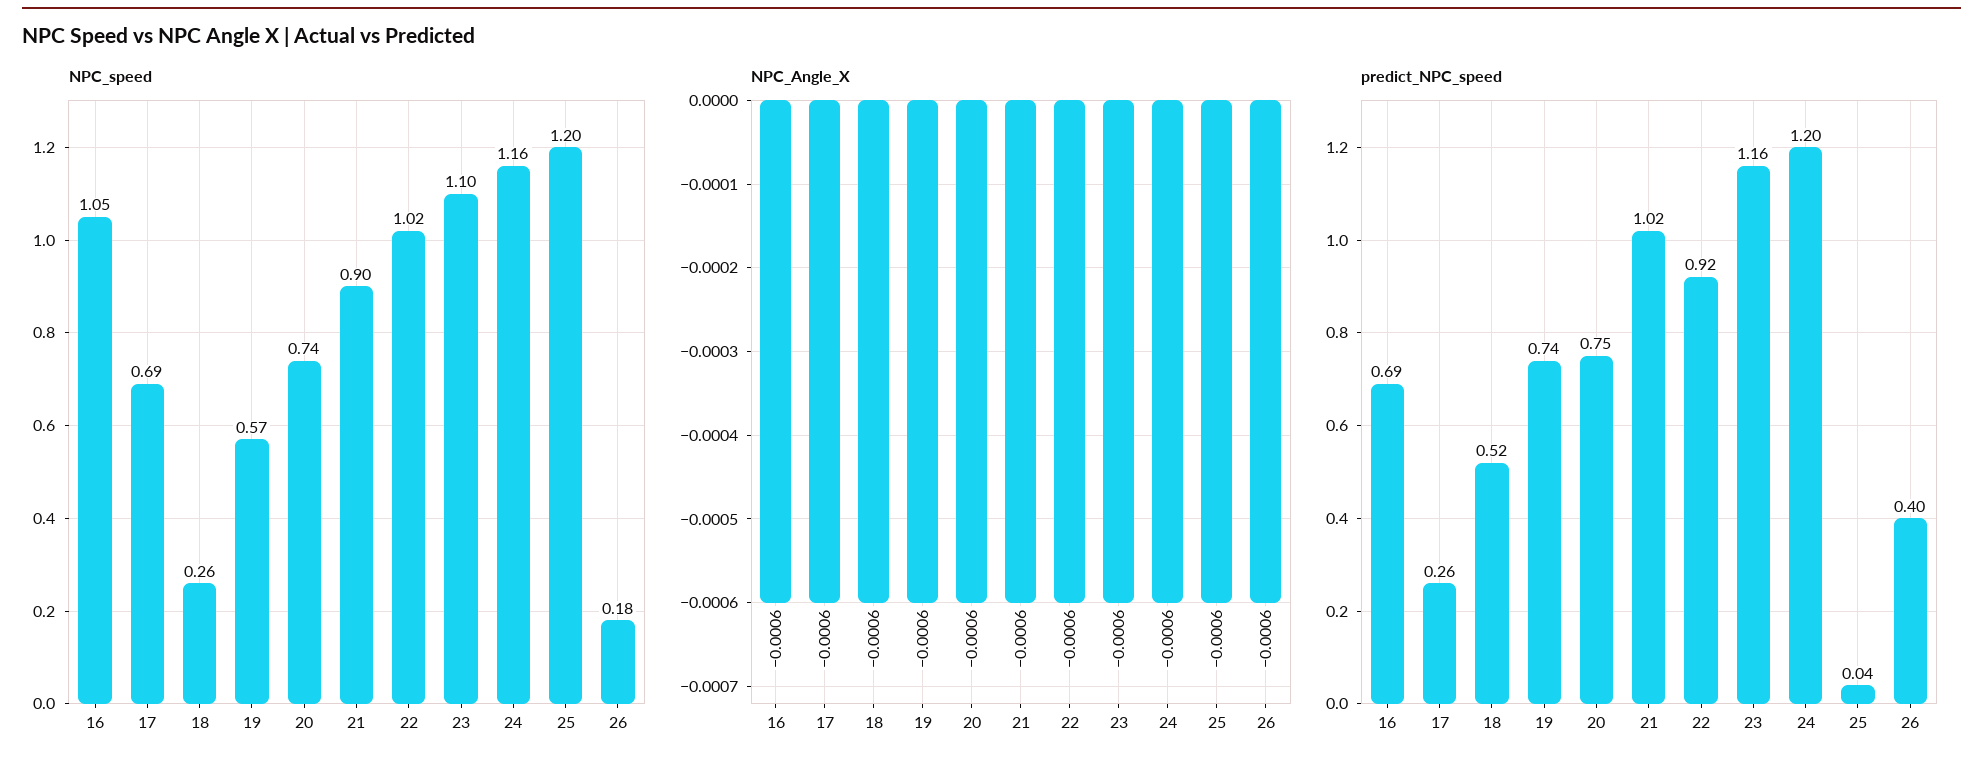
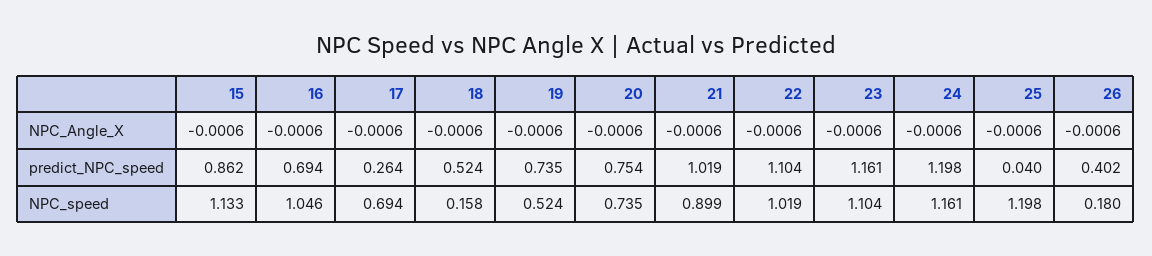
  {
    "NPC_speed": {
      "16": 1.046,
      "17": 0.694,
-     "18": 0.26,
+     "18": 0.158,
-     "19": 0.57,
+     "19": 0.524,
      "20": 0.735,
      "21": 0.899,
      "22": 1.019,
      "23": 1.104,
      "24": 1.161,
      "25": 1.198,
-     "26": 0.18
+     "26": 0.18,
+     "15": 1.133
    },
    "NPC_Angle_X": {
      "16": -0.0006,
      "17": -0.0006,
      "18": -0.0006,
      "19": -0.0006,
      "20": -0.0006,
      "21": -0.0006,
      "22": -0.0006,
      "23": -0.0006,
      "24": -0.0006,
      "25": -0.0006,
-     "26": -0.0006
+     "26": -0.0006,
+     "15": -0.0006
    },
    "predict_NPC_speed": {
      "16": 0.694,
      "17": 0.264,
      "18": 0.524,
      "19": 0.735,
      "20": 0.754,
      "21": 1.019,
-     "22": 0.92,
+     "22": 1.104,
      "23": 1.161,
      "24": 1.198,
      "25": 0.04,
-     "26": 0.402
+     "26": 0.402,
+     "15": 0.862
    }
  }

